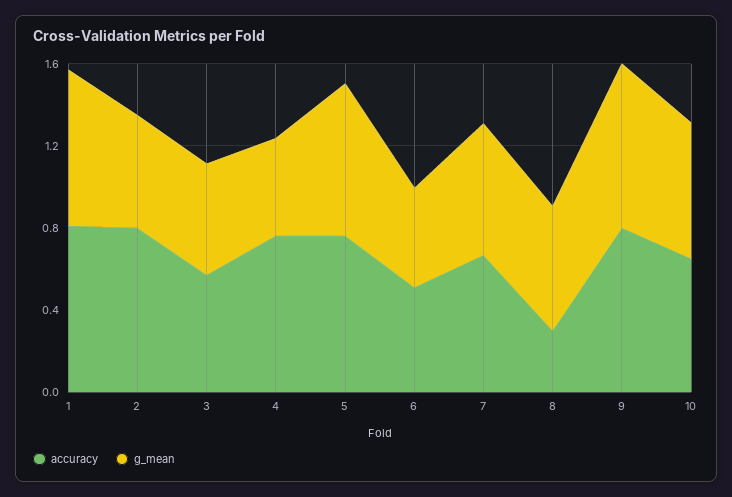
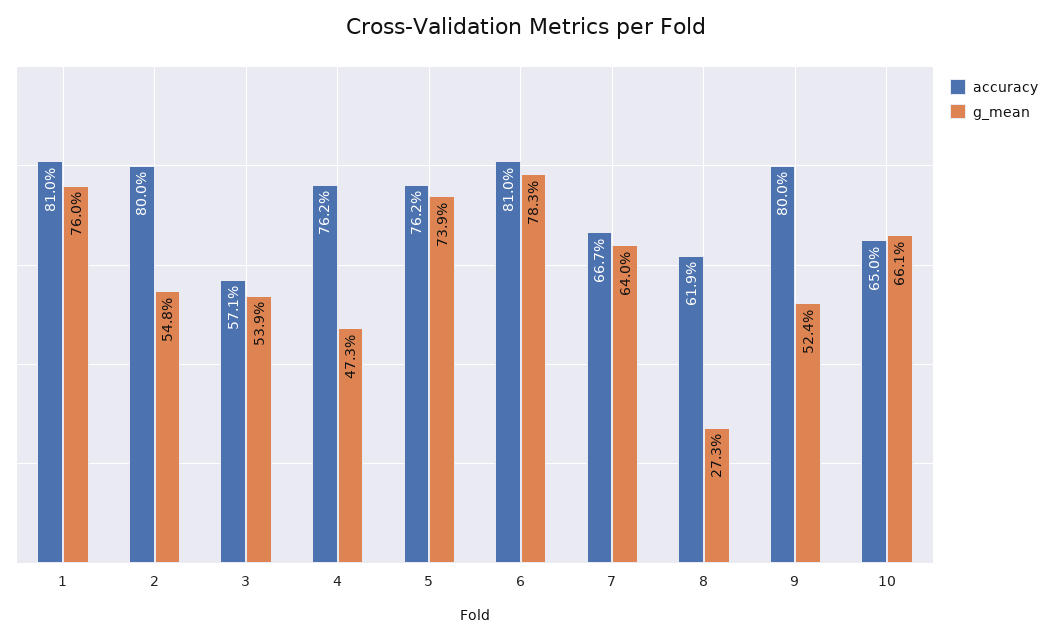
  {
    "accuracy": {
      "1": 0.81,
      "2": 0.8,
      "3": 0.571,
      "4": 0.762,
      "5": 0.762,
-     "6": 0.5,
+     "6": 0.81,
      "7": 0.667,
-     "8": 0.3,
+     "8": 0.619,
      "9": 0.8,
      "10": 0.65
    },
    "g_mean": {
      "1": 0.76,
      "2": 0.548,
      "3": 0.539,
      "4": 0.473,
      "5": 0.739,
-     "6": 0.5,
+     "6": 0.783,
      "7": 0.64,
-     "8": 0.6,
+     "8": 0.273,
-     "9": 0.8,
+     "9": 0.524,
      "10": 0.661
    }
  }

